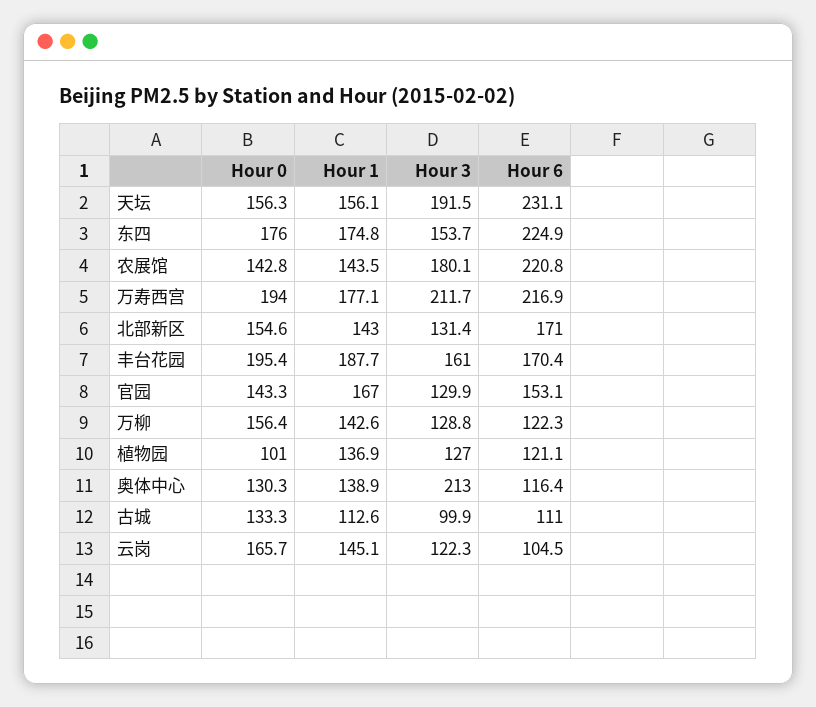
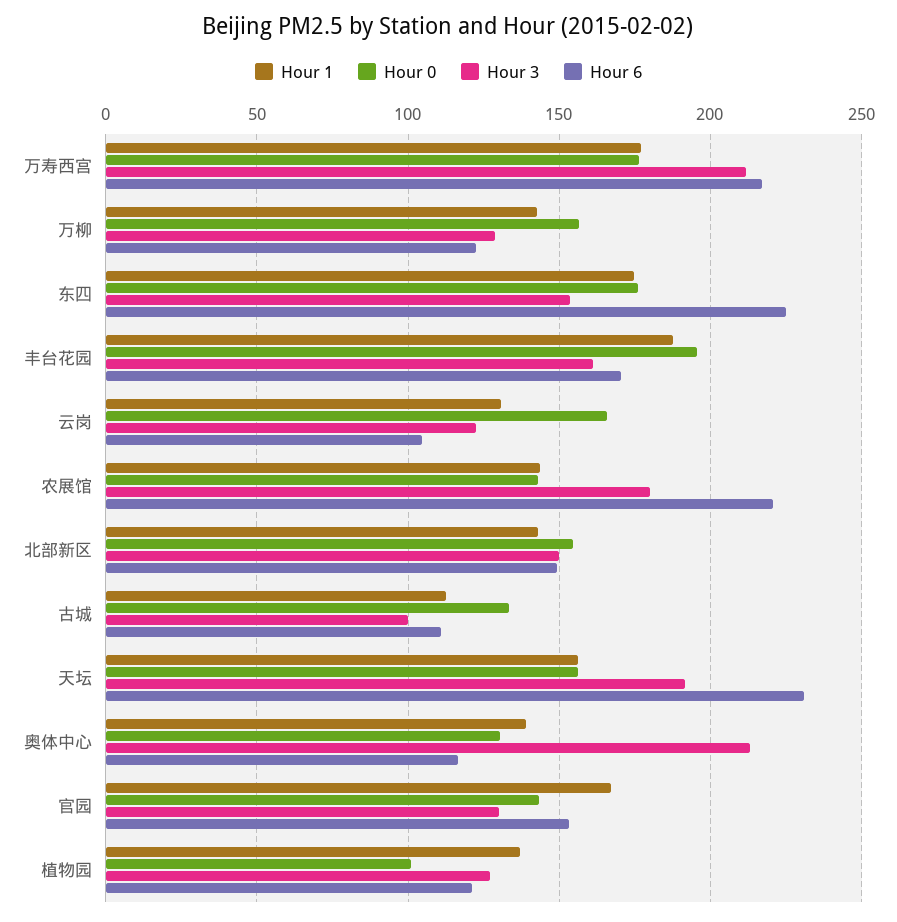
  {
    "Hour 0": {
      "天坛": 156.3,
      "东四": 176,
      "农展馆": 142.8,
-     "万寿西宫": 194,
+     "万寿西宫": 175,
      "北部新区": 154.6,
      "丰台花园": 195.4,
      "官园": 143.3,
      "万柳": 156.4,
      "植物园": 101,
      "奥体中心": 130.3,
      "古城": 133.3,
      "云岗": 165.7
    },
    "Hour 1": {
      "天坛": 156.1,
      "东四": 174.8,
      "农展馆": 143.5,
      "万寿西宫": 177.1,
      "北部新区": 143,
      "丰台花园": 187.7,
      "官园": 167,
      "万柳": 142.6,
      "植物园": 136.9,
      "奥体中心": 138.9,
      "古城": 112.6,
-     "云岗": 145.1
+     "云岗": 130
    },
    "Hour 3": {
      "天坛": 191.5,
      "东四": 153.7,
      "农展馆": 180.1,
      "万寿西宫": 211.7,
-     "北部新区": 131.4,
+     "北部新区": 150,
      "丰台花园": 161,
      "官园": 129.9,
      "万柳": 128.8,
      "植物园": 127,
      "奥体中心": 213,
      "古城": 99.9,
      "云岗": 122.3
    },
    "Hour 6": {
      "天坛": 231.1,
      "东四": 224.9,
      "农展馆": 220.8,
      "万寿西宫": 216.9,
-     "北部新区": 171,
+     "北部新区": 150,
      "丰台花园": 170.4,
      "官园": 153.1,
      "万柳": 122.3,
      "植物园": 121.1,
      "奥体中心": 116.4,
      "古城": 111,
      "云岗": 104.5
    }
  }

